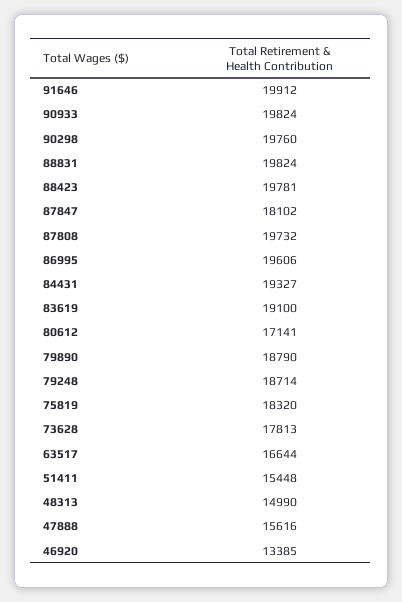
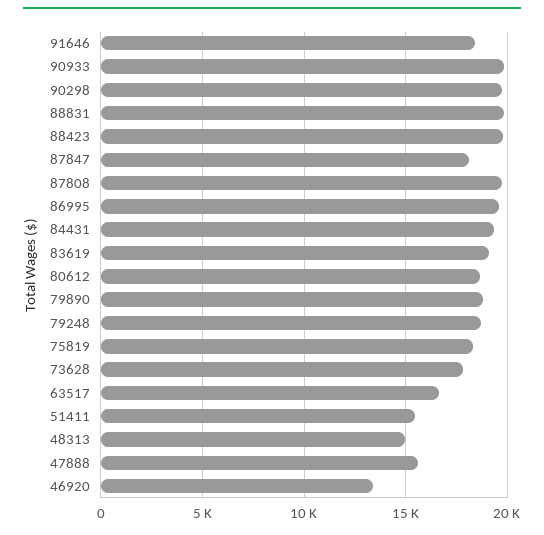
  {
-   "91646": 19912,
+   "91646": 18500,
    "90933": 19824,
    "90298": 19760,
    "88831": 19824,
    "88423": 19781,
    "87847": 18102,
    "87808": 19732,
    "86995": 19606,
    "84431": 19327,
    "83619": 19100,
-   "80612": 17141,
+   "80612": 18500,
    "79890": 18790,
    "79248": 18714,
    "75819": 18320,
    "73628": 17813,
    "63517": 16644,
    "51411": 15448,
    "48313": 14990,
    "47888": 15616,
    "46920": 13385
  }

